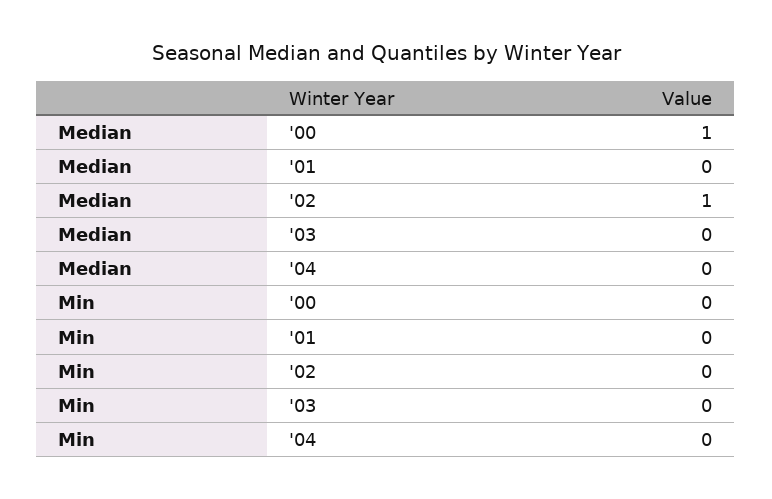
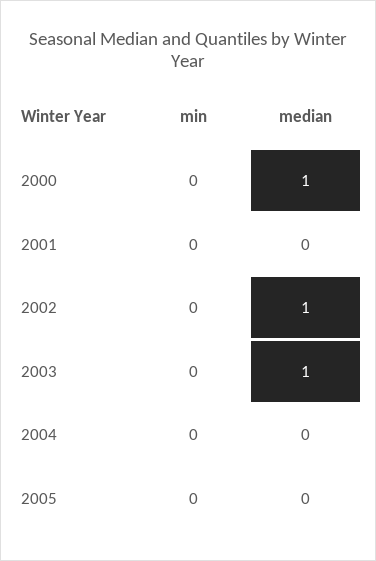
  {
    "Median": {
      "'00": 1,
      "'01": 0,
      "'02": 1,
-     "'03": 0,
+     "'03": 1,
-     "'04": 0
+     "'04": 0,
+     "2005": 0
    },
    "Min": {
      "'00": 0,
      "'01": 0,
      "'02": 0,
      "'03": 0,
-     "'04": 0
+     "'04": 0,
+     "2005": 0
    }
  }

